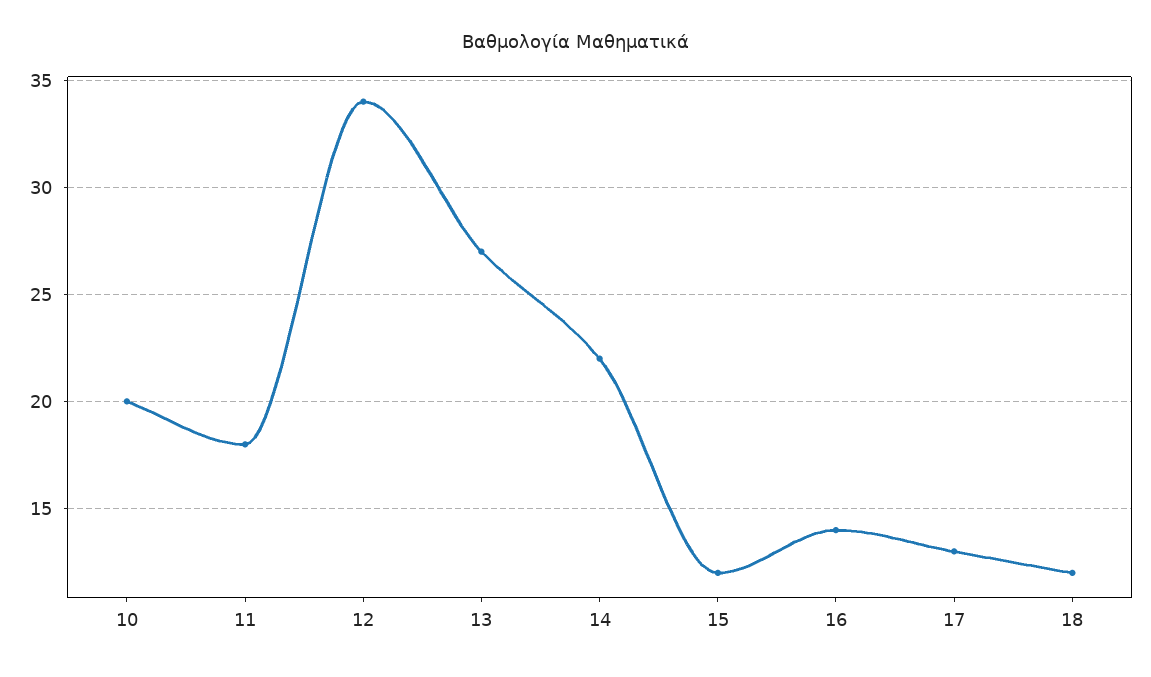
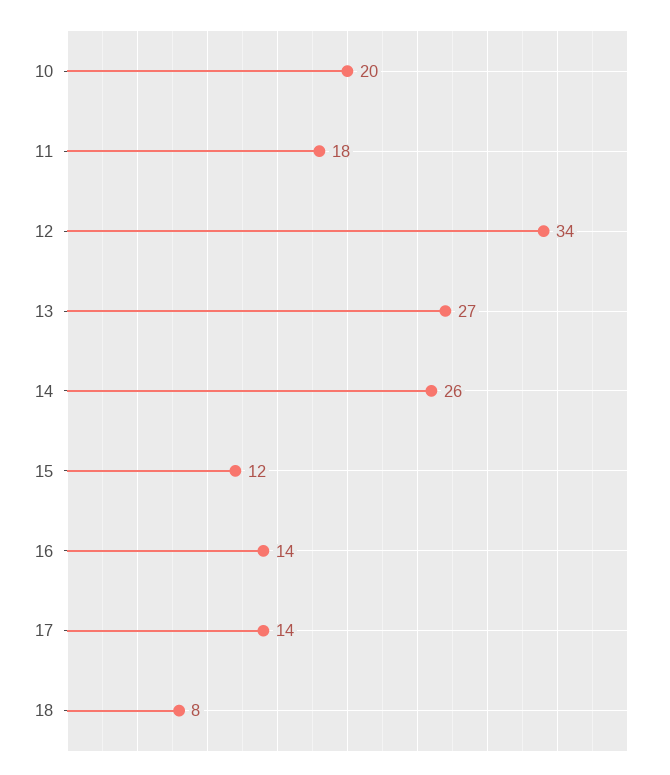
  {
    "10": 20,
    "11": 18,
    "12": 34,
    "13": 27,
-   "14": 22,
+   "14": 26,
    "15": 12,
    "16": 14,
-   "17": 13,
+   "17": 14,
-   "18": 12
+   "18": 8
  }

